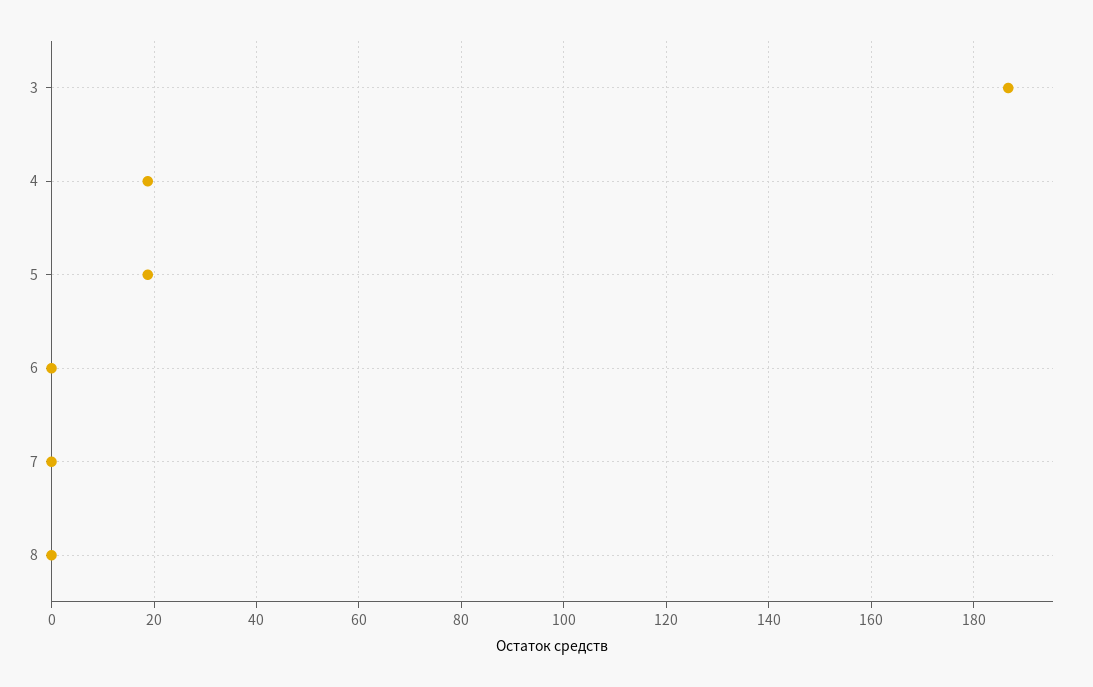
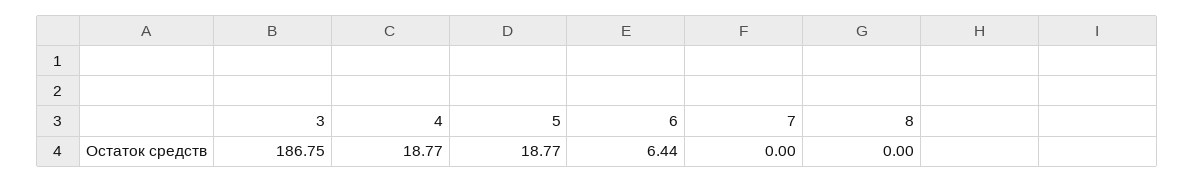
  {
    "3": 186.75,
    "4": 18.77,
    "5": 18.77,
-   "6": 0,
+   "6": 6.44,
    "7": 0,
    "8": 0
  }

